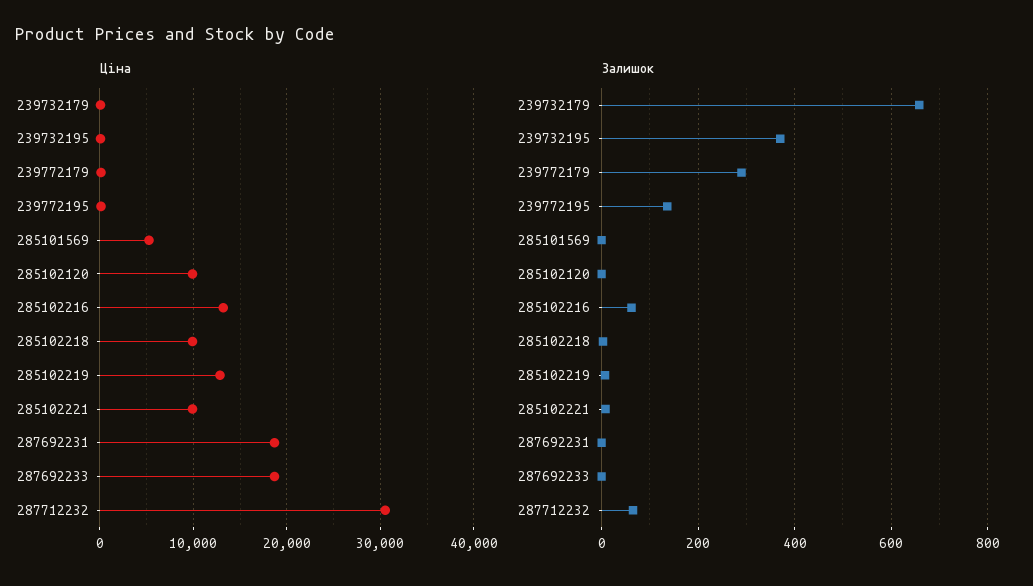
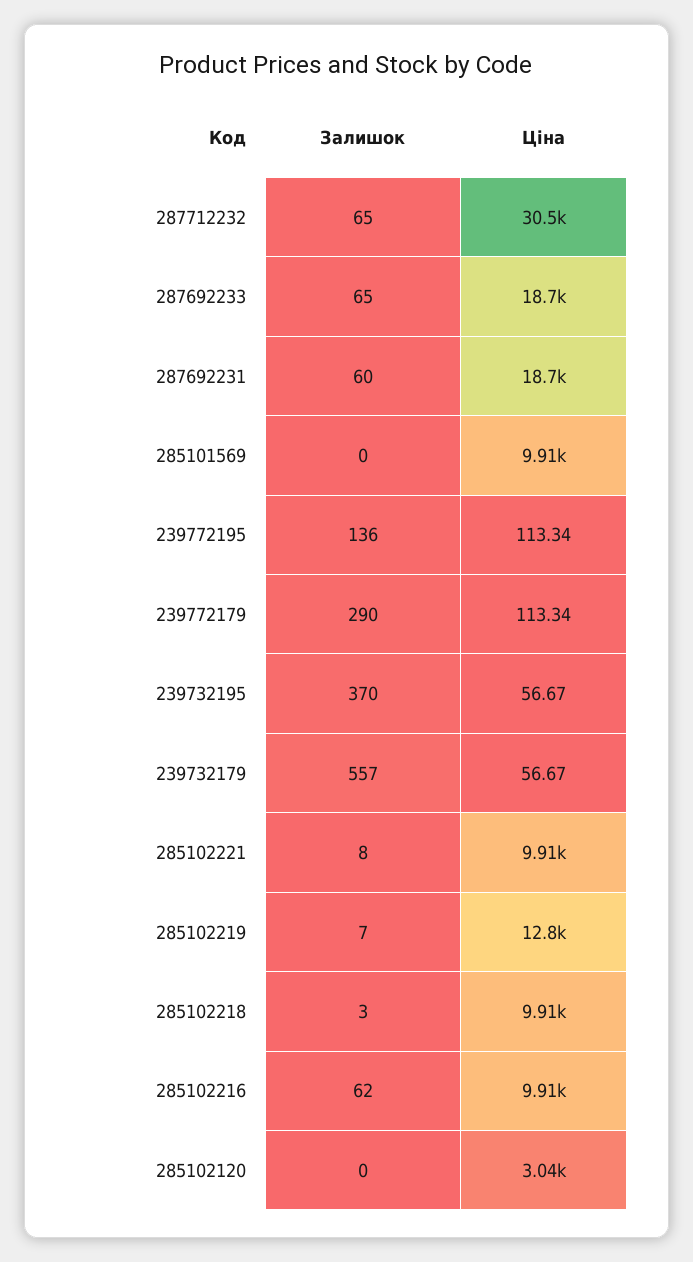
  {
    "Ціна": {
      "239732179": 56.67,
      "239732195": 56.67,
      "239772179": 113.34,
      "239772195": 113.34,
-     "285101569": 5000,
+     "285101569": 9910,
-     "285102120": 10000,
+     "285102120": 3040,
-     "285102216": 13000,
+     "285102216": 9910,
      "285102218": 9910,
      "285102219": 12800,
      "285102221": 9910,
      "287692231": 18700,
      "287692233": 18700,
      "287712232": 30500
    },
    "Залишок": {
-     "239732179": 660,
+     "239732179": 557,
      "239732195": 370,
      "239772179": 290,
      "239772195": 136,
      "285101569": 0,
      "285102120": 0,
      "285102216": 62,
      "285102218": 3,
      "285102219": 7,
      "285102221": 8,
-     "287692231": 0,
+     "287692231": 60,
-     "287692233": 0,
+     "287692233": 65,
      "287712232": 65
    }
  }

